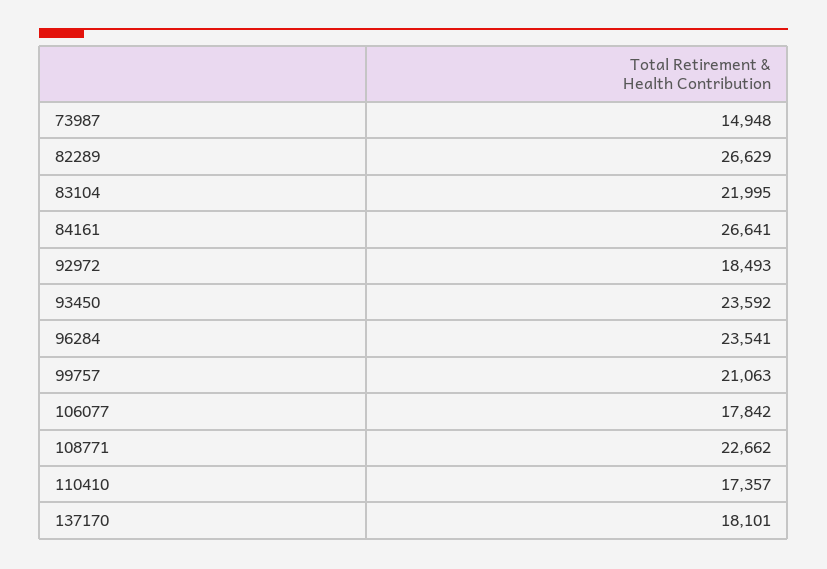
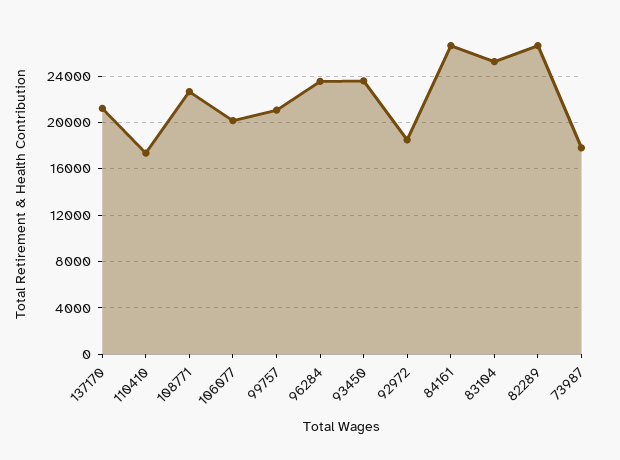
  {
-   "73987": 14948,
+   "73987": 18000,
    "82289": 26629,
-   "83104": 21995,
+   "83104": 25000,
    "84161": 26641,
    "92972": 18493,
    "93450": 23592,
    "96284": 23541,
    "99757": 21063,
-   "106077": 17842,
+   "106077": 20000,
    "108771": 22662,
    "110410": 17357,
-   "137170": 18101
+   "137170": 21000
  }

